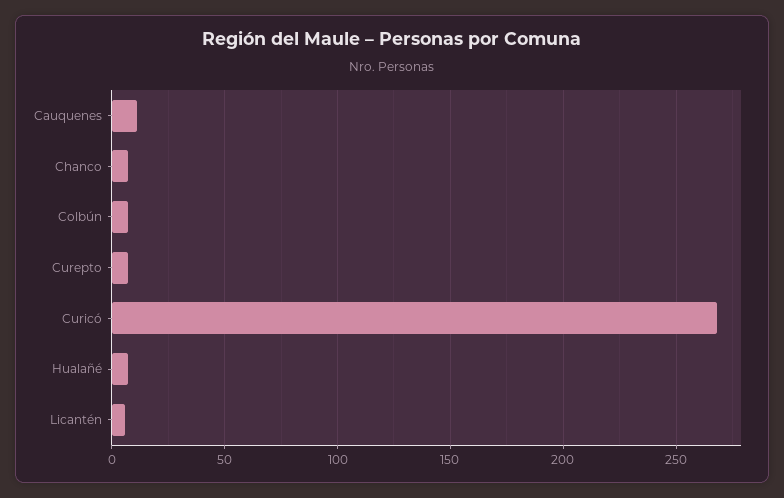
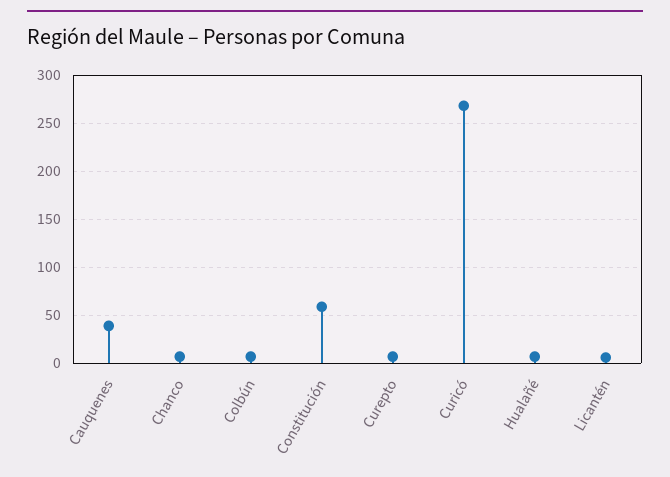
  {
-   "Cauquenes": 10,
+   "Cauquenes": 40,
    "Chanco": 5,
    "Colbún": 5,
    "Curepto": 5,
    "Curicó": 270,
    "Hualañé": 5,
-   "Licantén": 5
+   "Licantén": 5,
+   "Constitución": 60
  }

